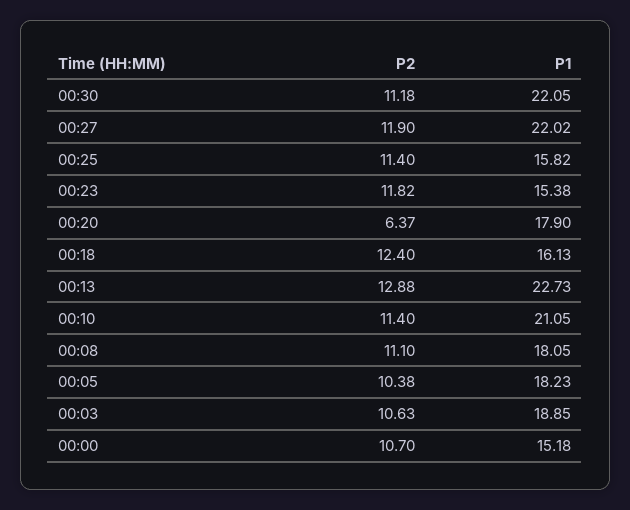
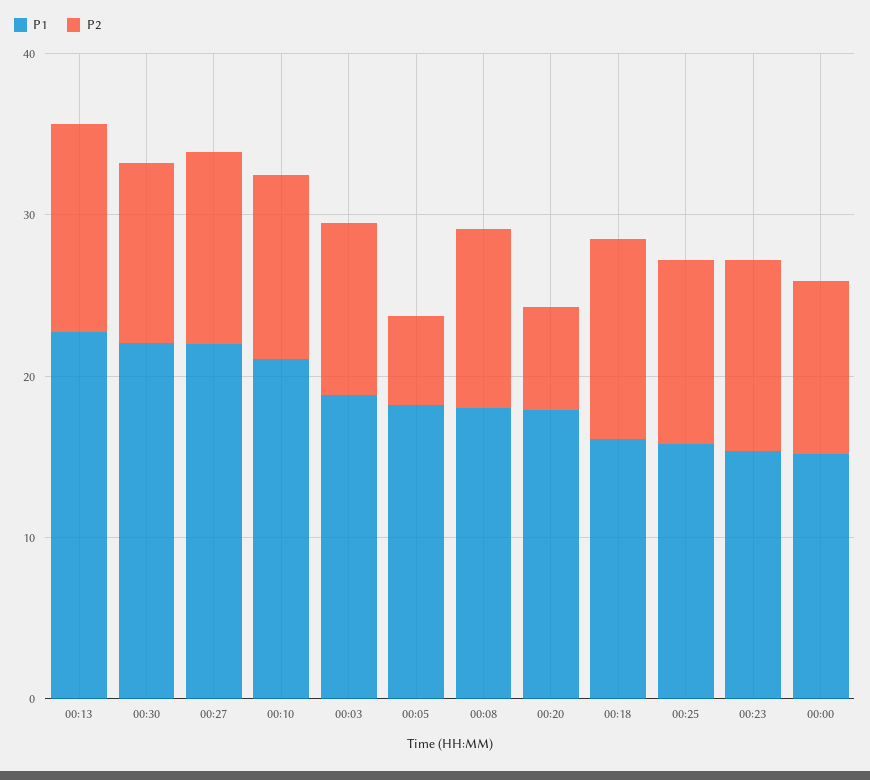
  {
    "P2": {
      "00:30": 11.18,
      "00:27": 11.9,
      "00:25": 11.4,
      "00:23": 11.82,
      "00:20": 6.37,
      "00:18": 12.4,
      "00:13": 12.88,
      "00:10": 11.4,
      "00:08": 11.1,
-     "00:05": 10.38,
+     "00:05": 6,
      "00:03": 10.63,
      "00:00": 10.7
    },
    "P1": {
      "00:30": 22.05,
      "00:27": 22.02,
      "00:25": 15.82,
      "00:23": 15.38,
      "00:20": 17.9,
      "00:18": 16.13,
      "00:13": 22.73,
      "00:10": 21.05,
      "00:08": 18.05,
      "00:05": 18.23,
      "00:03": 18.85,
      "00:00": 15.18
    }
  }

